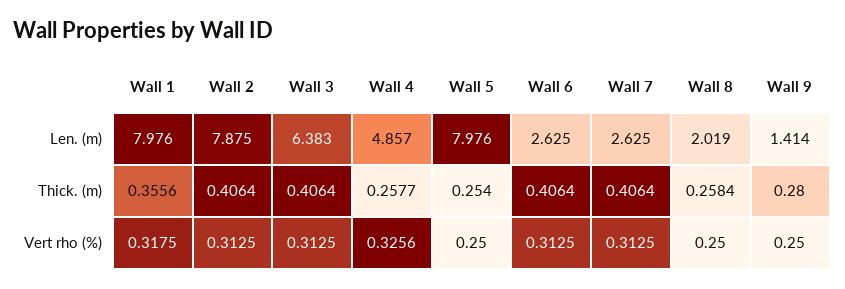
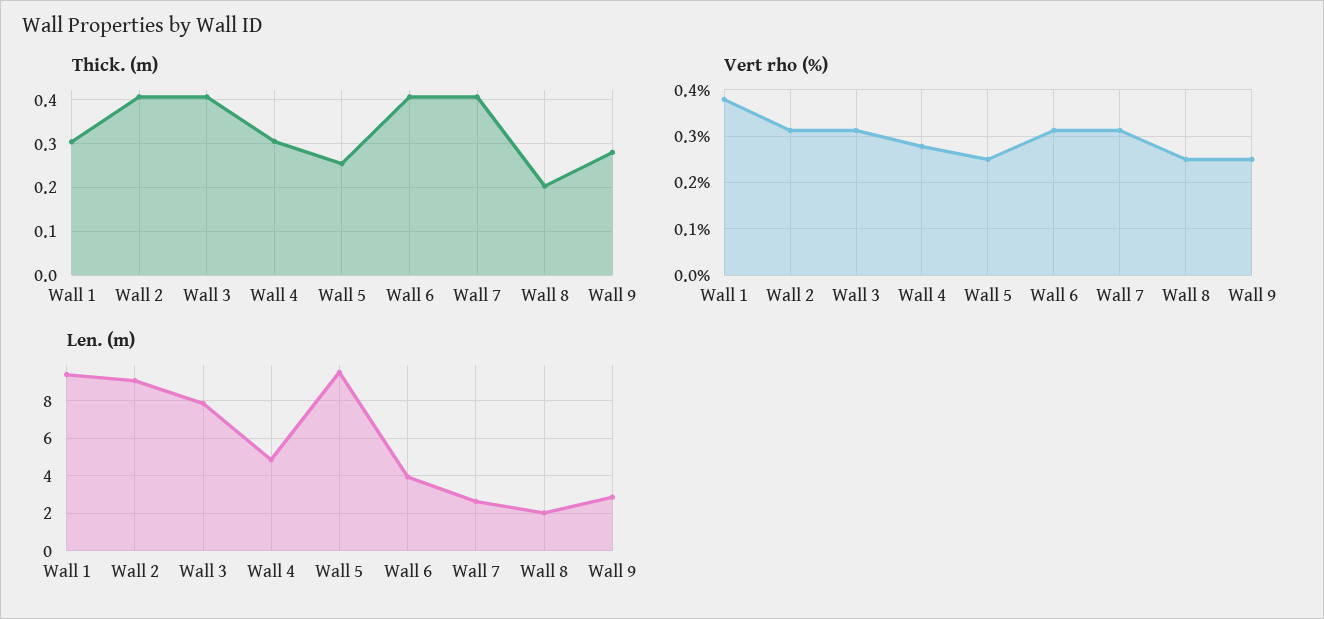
  {
    "Len. (m)": {
-     "Wall 1": 7.976,
+     "Wall 1": 9.5,
-     "Wall 2": 7.875,
+     "Wall 2": 9,
-     "Wall 3": 6.383,
+     "Wall 3": 8,
      "Wall 4": 4.857,
-     "Wall 5": 7.976,
+     "Wall 5": 9.5,
-     "Wall 6": 2.625,
+     "Wall 6": 4,
      "Wall 7": 2.625,
      "Wall 8": 2.019,
-     "Wall 9": 1.414
+     "Wall 9": 3
    },
    "Thick. (m)": {
-     "Wall 1": 0.3556,
+     "Wall 1": 0.3,
      "Wall 2": 0.4064,
      "Wall 3": 0.4064,
-     "Wall 4": 0.2577,
+     "Wall 4": 0.3,
      "Wall 5": 0.254,
      "Wall 6": 0.4064,
      "Wall 7": 0.4064,
-     "Wall 8": 0.2584,
+     "Wall 8": 0.2,
      "Wall 9": 0.28
    },
    "Vert rho (%)": {
-     "Wall 1": 0.3175,
+     "Wall 1": 0.38,
      "Wall 2": 0.3125,
      "Wall 3": 0.3125,
-     "Wall 4": 0.3256,
+     "Wall 4": 0.28,
      "Wall 5": 0.25,
      "Wall 6": 0.3125,
      "Wall 7": 0.3125,
      "Wall 8": 0.25,
      "Wall 9": 0.25
    }
  }

